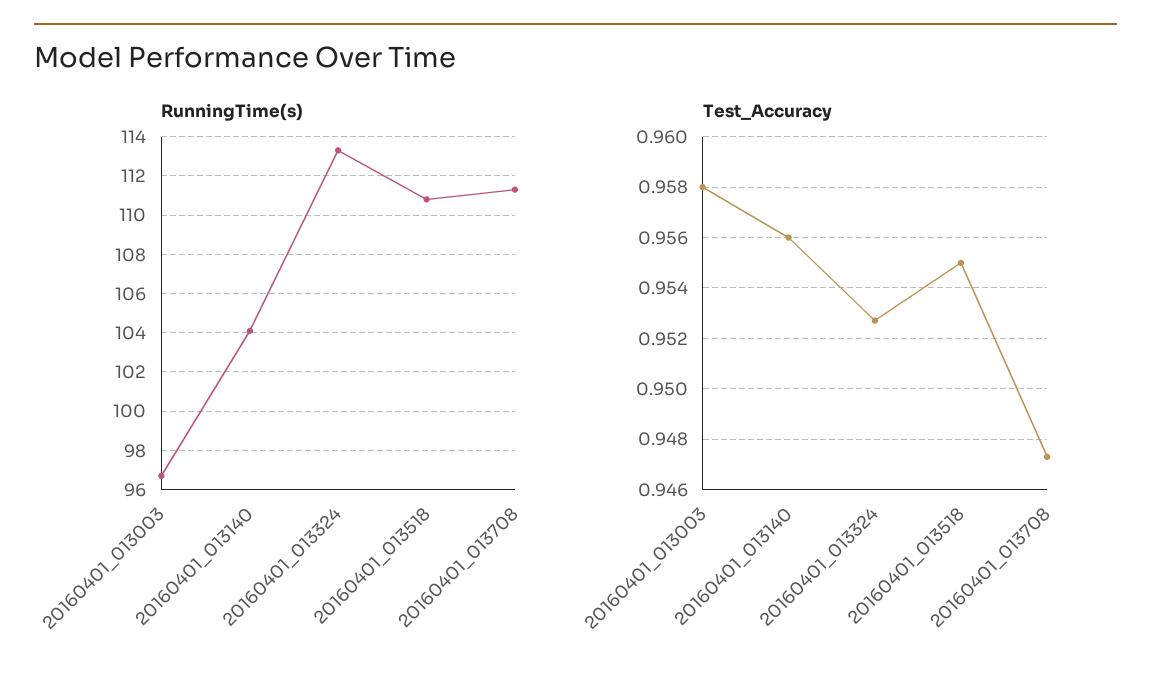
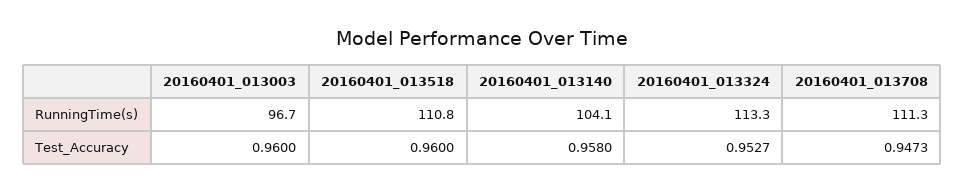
  {
    "RunningTime(s)": {
      "20160401_013003": 96.7,
      "20160401_013140": 104.1,
      "20160401_013324": 113.3,
      "20160401_013518": 110.8,
      "20160401_013708": 111.3
    },
    "Test_Accuracy": {
-     "20160401_013003": 0.958,
+     "20160401_013003": 0.96,
-     "20160401_013140": 0.956,
+     "20160401_013140": 0.958,
      "20160401_013324": 0.9527,
-     "20160401_013518": 0.955,
+     "20160401_013518": 0.96,
      "20160401_013708": 0.9473
    }
  }

